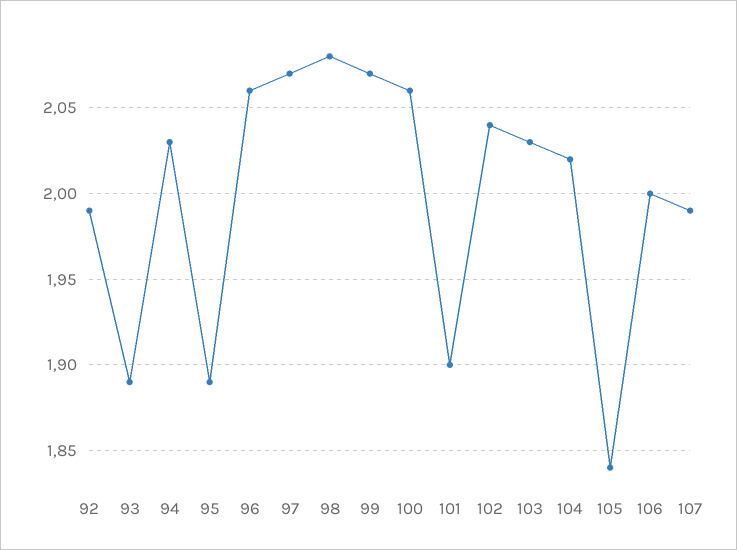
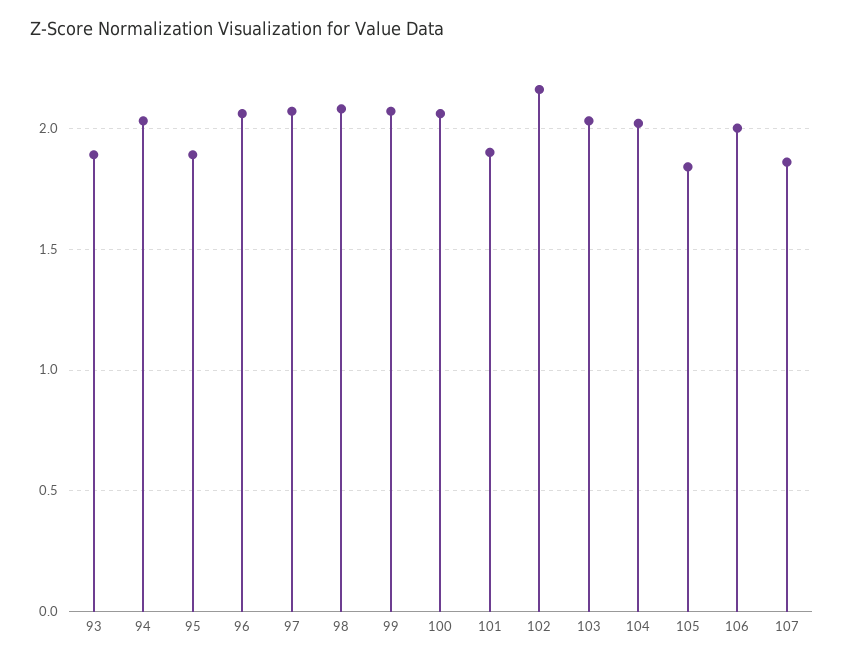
  {
-   "92": 1.99,
    "93": 1.89,
    "94": 2.03,
    "95": 1.89,
    "96": 2.06,
    "97": 2.07,
    "98": 2.08,
    "99": 2.07,
    "100": 2.06,
    "101": 1.9,
-   "102": 2.04,
+   "102": 2.15,
    "103": 2.03,
    "104": 2.02,
    "105": 1.84,
    "106": 2,
-   "107": 1.99
+   "107": 1.85
  }

